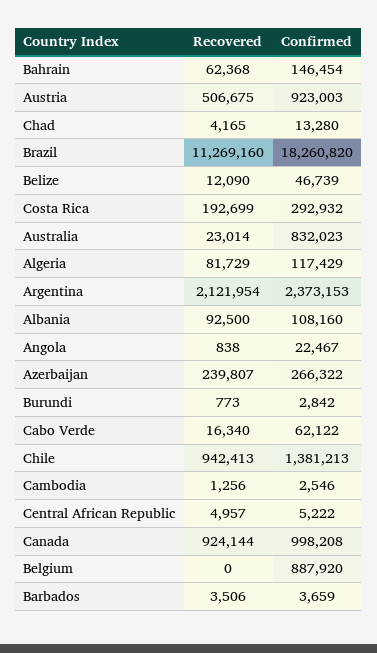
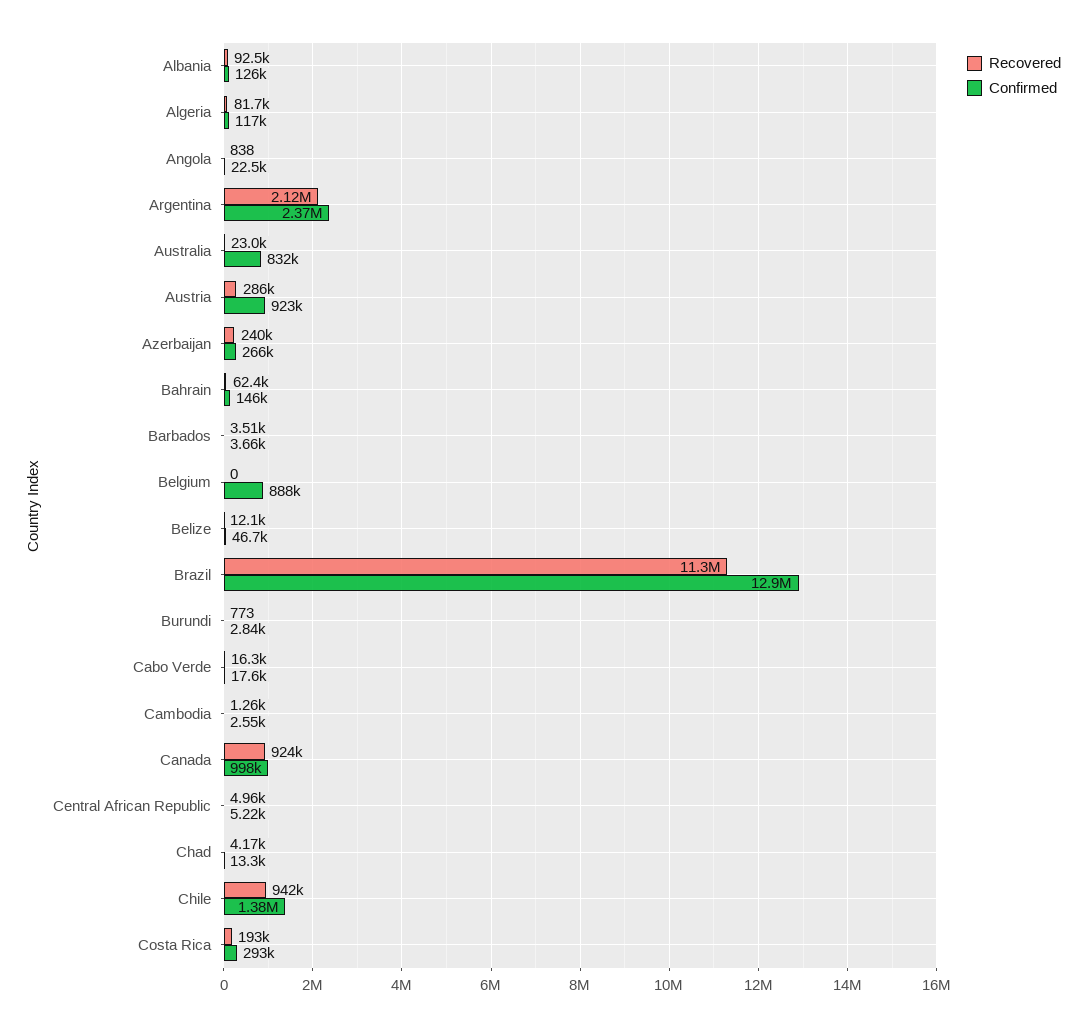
  {
    "Recovered": {
      "Bahrain": 62368,
-     "Austria": 506675,
+     "Austria": 286000,
      "Chad": 4165,
      "Brazil": 11269160,
      "Belize": 12090,
      "Costa Rica": 192699,
      "Australia": 23014,
      "Algeria": 81729,
      "Argentina": 2121954,
      "Albania": 92500,
      "Angola": 838,
      "Azerbaijan": 239807,
      "Burundi": 773,
      "Cabo Verde": 16340,
      "Chile": 942413,
      "Cambodia": 1256,
      "Central African Republic": 4957,
      "Canada": 924144,
      "Belgium": 0,
      "Barbados": 3506
    },
    "Confirmed": {
      "Bahrain": 146454,
      "Austria": 923003,
      "Chad": 13280,
-     "Brazil": 18260820,
+     "Brazil": 12900000,
      "Belize": 46739,
      "Costa Rica": 292932,
      "Australia": 832023,
      "Algeria": 117429,
      "Argentina": 2373153,
-     "Albania": 108160,
+     "Albania": 126000,
      "Angola": 22467,
      "Azerbaijan": 266322,
      "Burundi": 2842,
-     "Cabo Verde": 62122,
+     "Cabo Verde": 17600,
      "Chile": 1381213,
      "Cambodia": 2546,
      "Central African Republic": 5222,
      "Canada": 998208,
      "Belgium": 887920,
      "Barbados": 3659
    }
  }

